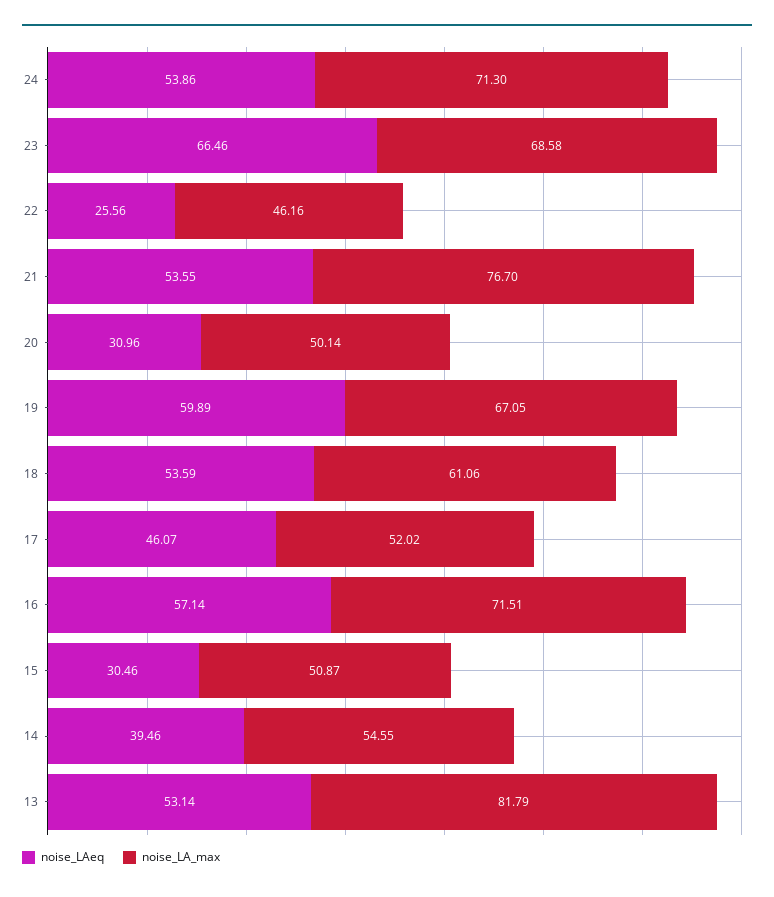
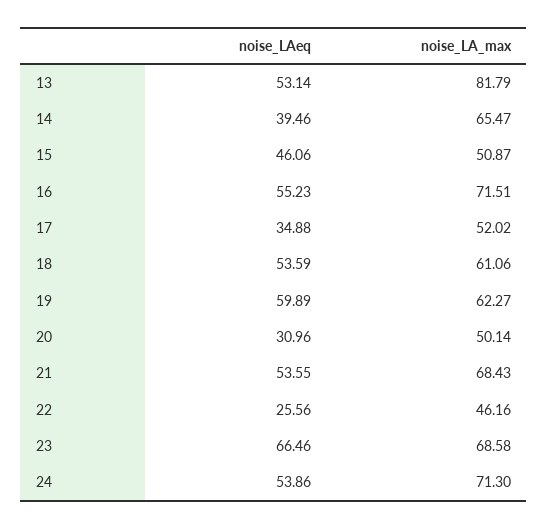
  {
    "noise_LAeq": {
      "24": 53.86,
      "23": 66.46,
      "22": 25.56,
      "21": 53.55,
      "20": 30.96,
      "19": 59.89,
      "18": 53.59,
-     "17": 46.07,
+     "17": 34.88,
-     "16": 57.14,
+     "16": 55.23,
-     "15": 30.46,
+     "15": 46.06,
      "14": 39.46,
      "13": 53.14
    },
    "noise_LA_max": {
      "24": 71.3,
      "23": 68.58,
      "22": 46.16,
-     "21": 76.7,
+     "21": 68.43,
      "20": 50.14,
-     "19": 67.05,
+     "19": 62.27,
      "18": 61.06,
      "17": 52.02,
      "16": 71.51,
      "15": 50.87,
-     "14": 54.55,
+     "14": 65.47,
      "13": 81.79
    }
  }

